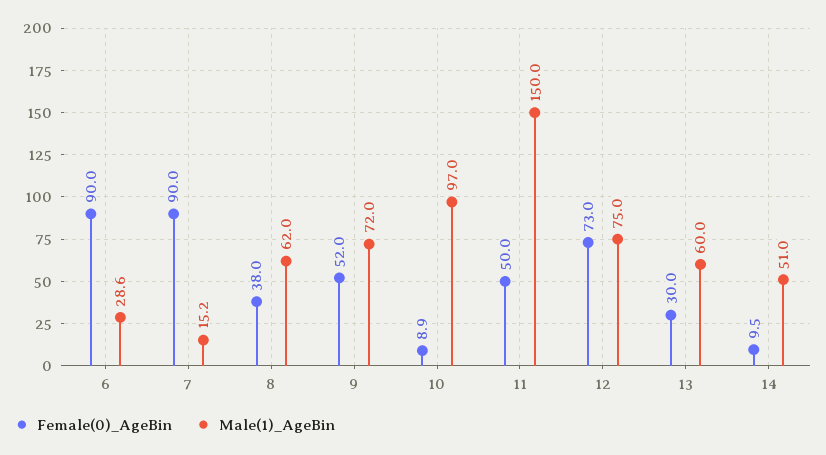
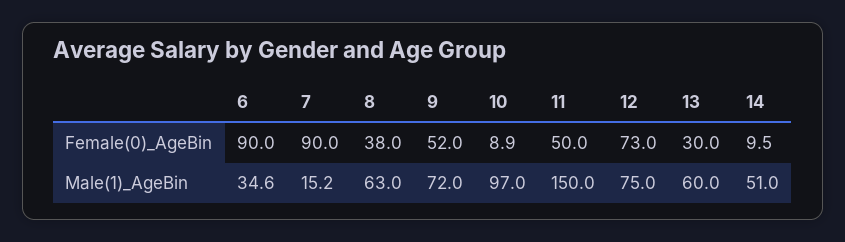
  {
    "Female(0)_AgeBin": {
      "6": 90,
      "7": 90,
      "8": 38,
      "9": 52,
      "10": 8.9,
      "11": 50,
      "12": 73,
      "13": 30,
      "14": 9.5
    },
    "Male(1)_AgeBin": {
-     "6": 28.6,
+     "6": 34.6,
      "7": 15.2,
-     "8": 62,
+     "8": 63,
      "9": 72,
      "10": 97,
      "11": 150,
      "12": 75,
      "13": 60,
      "14": 51
    }
  }

